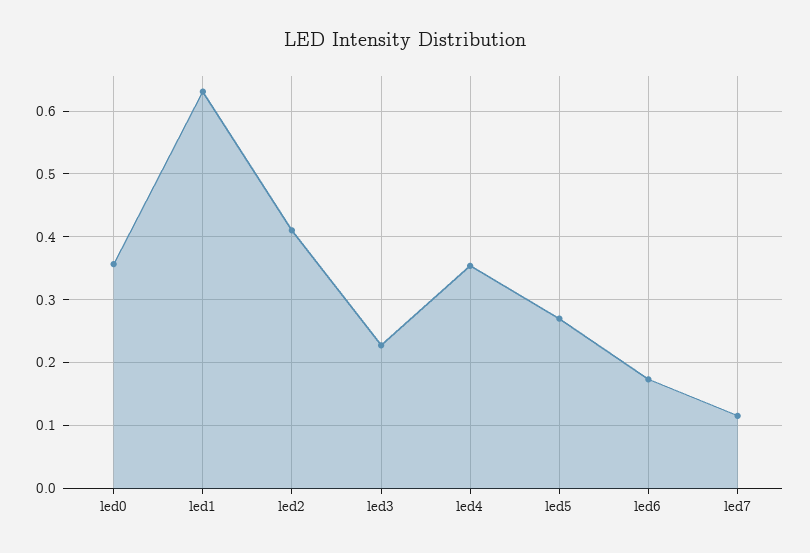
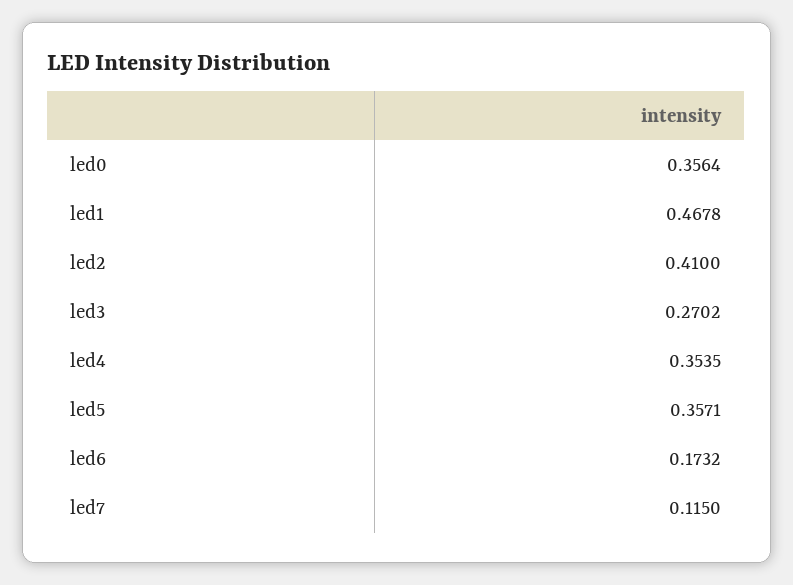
  {
    "led0": 0.3564,
-   "led1": 0.63,
+   "led1": 0.4678,
    "led2": 0.41,
-   "led3": 0.23,
+   "led3": 0.2702,
    "led4": 0.3535,
-   "led5": 0.27,
+   "led5": 0.3571,
    "led6": 0.1732,
    "led7": 0.115
  }

